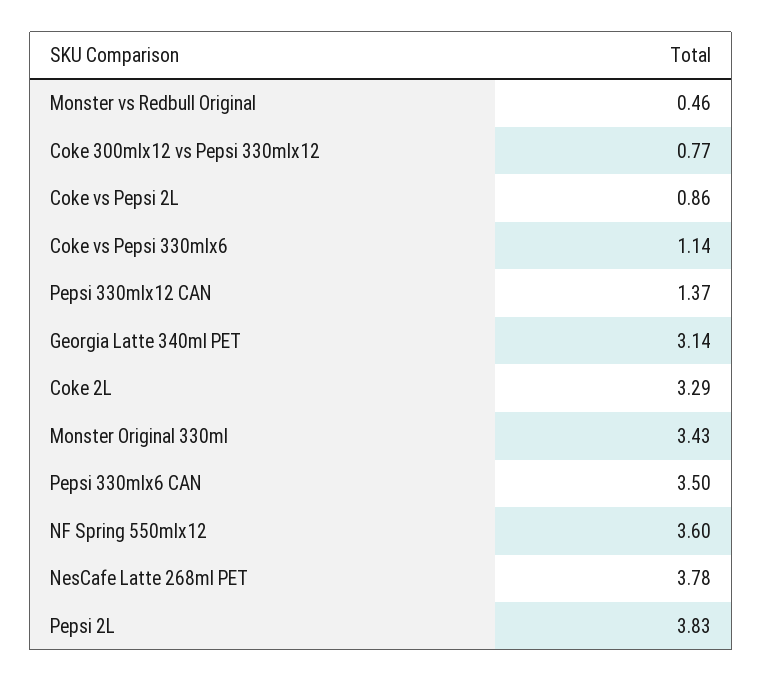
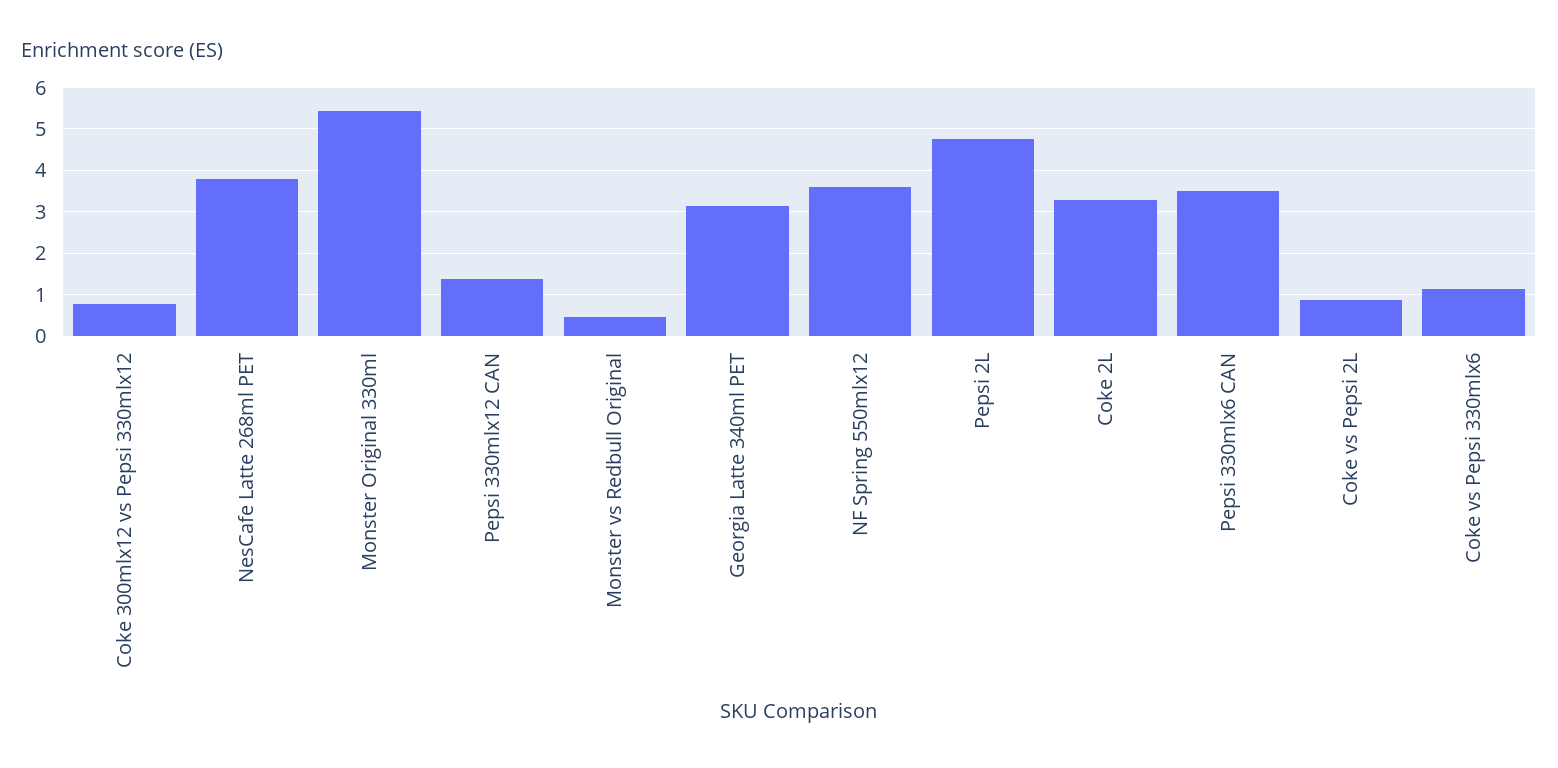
  {
    "Monster vs Redbull Original": 0.46,
    "Coke 300mlx12 vs Pepsi 330mlx12": 0.77,
    "Coke vs Pepsi 2L": 0.86,
    "Coke vs Pepsi 330mlx6": 1.14,
    "Pepsi 330mlx12 CAN": 1.37,
    "Georgia Latte 340ml PET": 3.14,
    "Coke 2L": 3.29,
-   "Monster Original 330ml": 3.43,
+   "Monster Original 330ml": 5.4,
    "Pepsi 330mlx6 CAN": 3.5,
    "NF Spring 550mlx12": 3.6,
    "NesCafe Latte 268ml PET": 3.78,
-   "Pepsi 2L": 3.83
+   "Pepsi 2L": 4.8
  }

